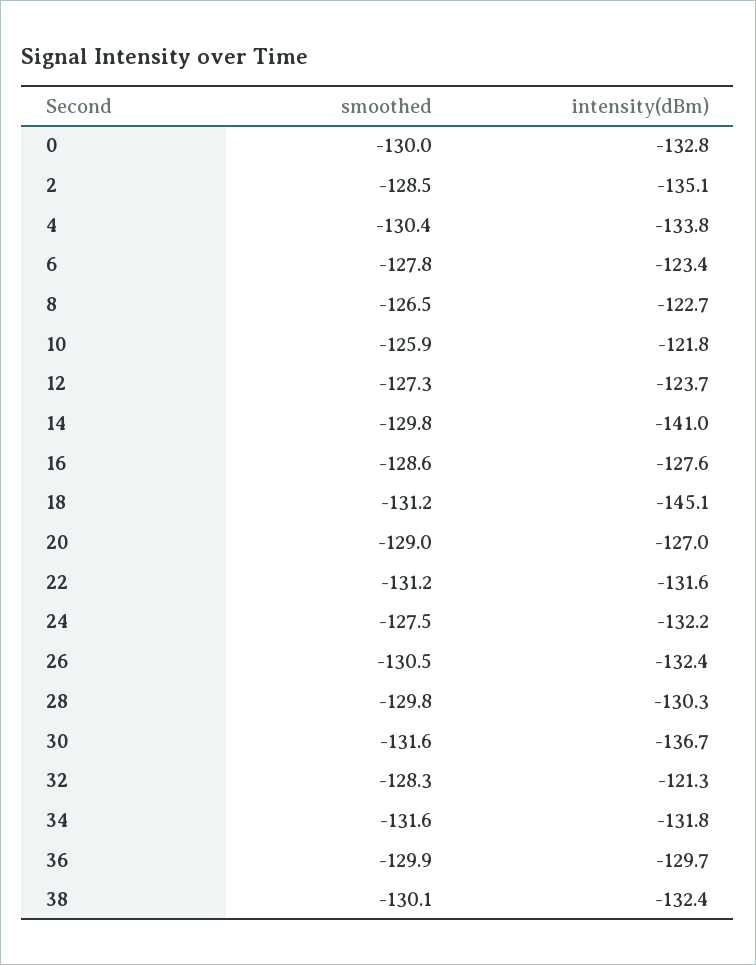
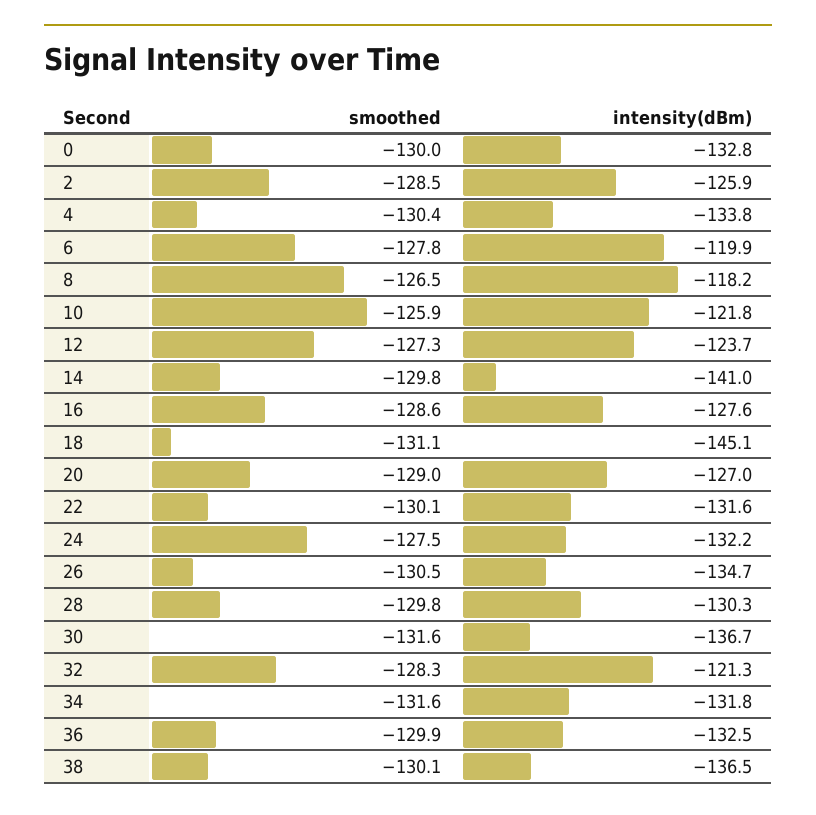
  {
    "smoothed": {
      "0": -130,
      "2": -128.5,
      "4": -130.4,
      "6": -127.8,
      "8": -126.5,
      "10": -125.9,
      "12": -127.3,
      "14": -129.8,
      "16": -128.6,
-     "18": -131.2,
+     "18": -131.1,
      "20": -129,
-     "22": -131.2,
+     "22": -130.1,
      "24": -127.5,
      "26": -130.5,
      "28": -129.8,
      "30": -131.6,
      "32": -128.3,
      "34": -131.6,
      "36": -129.9,
      "38": -130.1
    },
    "intensity(dBm)": {
      "0": -132.8,
-     "2": -135.1,
+     "2": -125.9,
      "4": -133.8,
-     "6": -123.4,
+     "6": -119.9,
-     "8": -122.7,
+     "8": -118.2,
      "10": -121.8,
      "12": -123.7,
      "14": -141,
      "16": -127.6,
      "18": -145.1,
      "20": -127,
      "22": -131.6,
      "24": -132.2,
-     "26": -132.4,
+     "26": -134.7,
      "28": -130.3,
      "30": -136.7,
      "32": -121.3,
      "34": -131.8,
-     "36": -129.7,
+     "36": -132.5,
-     "38": -132.4
+     "38": -136.5
    }
  }

